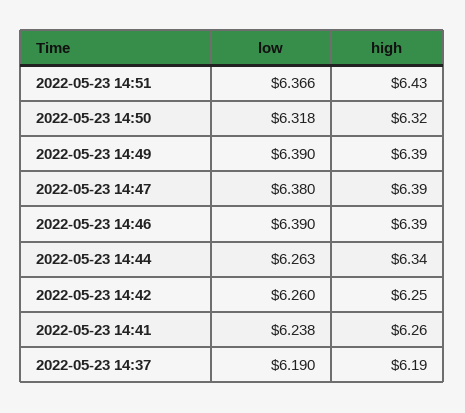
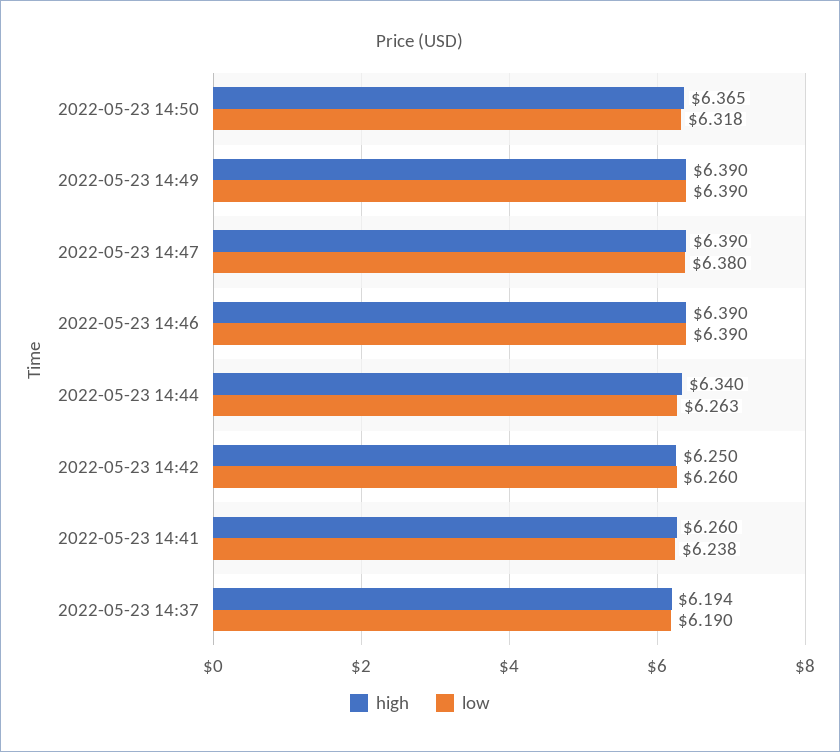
  {
    "low": {
-     "2022-05-23 14:51": 6.366,
      "2022-05-23 14:50": 6.318,
      "2022-05-23 14:49": 6.39,
      "2022-05-23 14:47": 6.38,
      "2022-05-23 14:46": 6.39,
      "2022-05-23 14:44": 6.263,
      "2022-05-23 14:42": 6.26,
      "2022-05-23 14:41": 6.238,
      "2022-05-23 14:37": 6.19
    },
    "high": {
-     "2022-05-23 14:51": 6.43,
-     "2022-05-23 14:50": 6.32,
+     "2022-05-23 14:50": 6.365,
      "2022-05-23 14:49": 6.39,
      "2022-05-23 14:47": 6.39,
      "2022-05-23 14:46": 6.39,
      "2022-05-23 14:44": 6.34,
      "2022-05-23 14:42": 6.25,
      "2022-05-23 14:41": 6.26,
-     "2022-05-23 14:37": 6.19
+     "2022-05-23 14:37": 6.194
    }
  }

